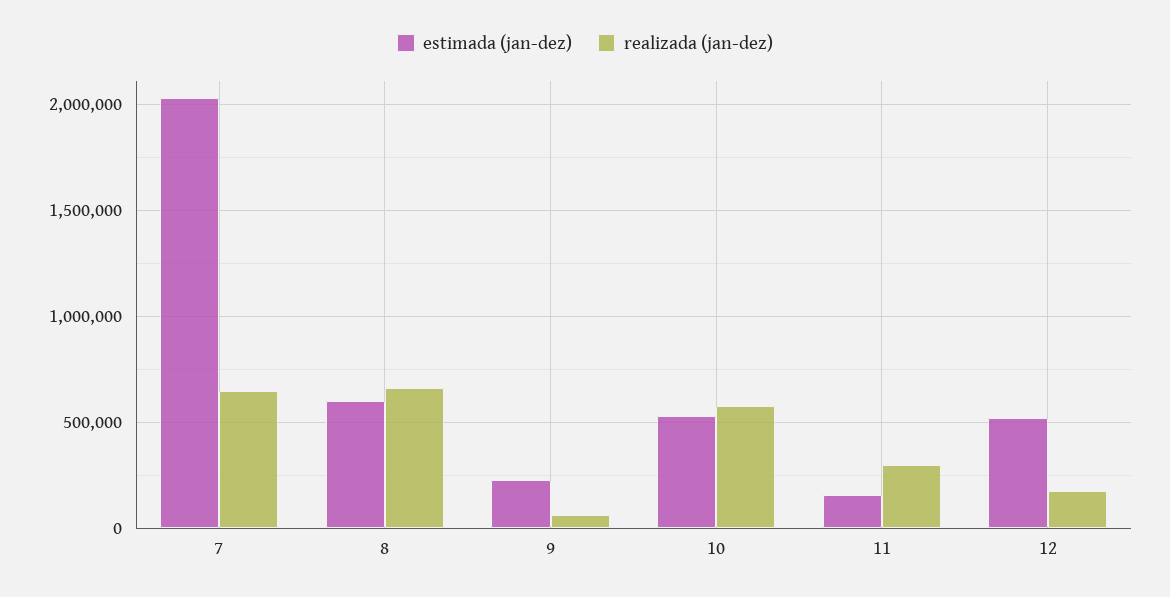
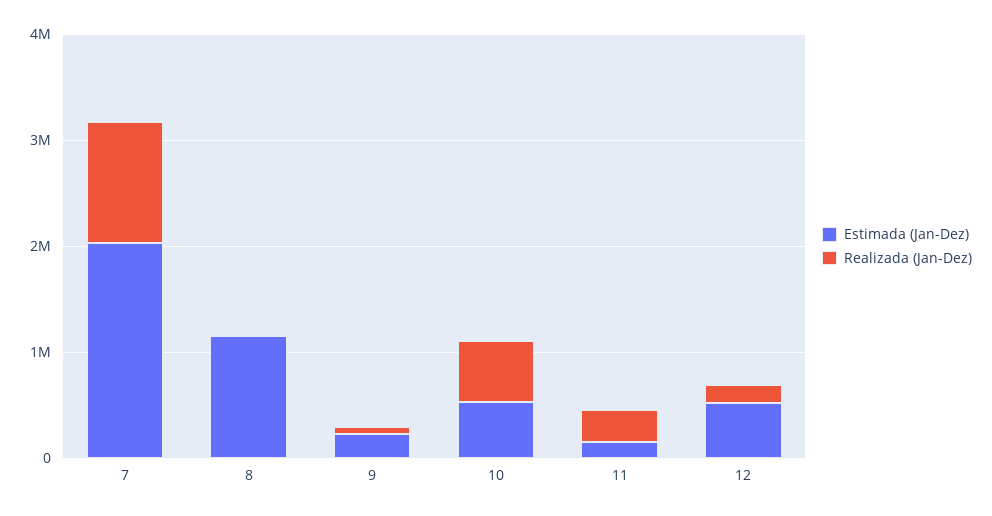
  {
    "estimada (jan-dez)": {
      "7": 2050000,
-     "8": 600000,
+     "8": 1200000,
      "9": 250000,
      "10": 550000,
      "11": 150000,
      "12": 500000
    },
    "realizada (jan-dez)": {
-     "7": 650000,
+     "7": 1200000,
-     "8": 650000,
+     "8": 0,
      "9": 50000,
      "10": 550000,
      "11": 300000,
      "12": 200000
    }
  }

